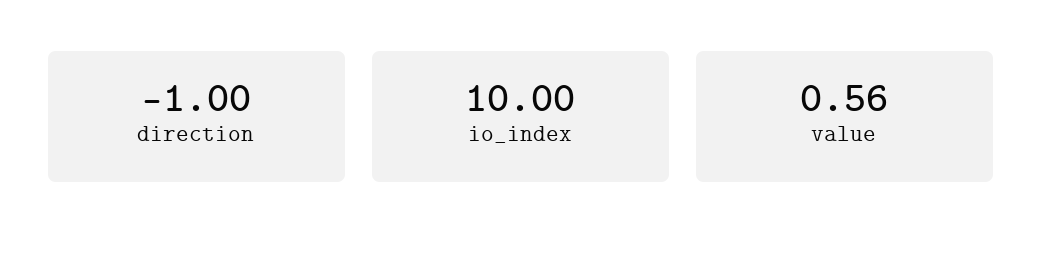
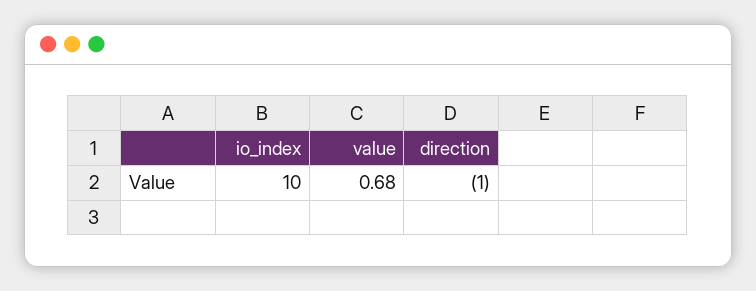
  {
    "direction": -1,
    "io_index": 10,
-   "value": 0.56
+   "value": 0.68
  }

